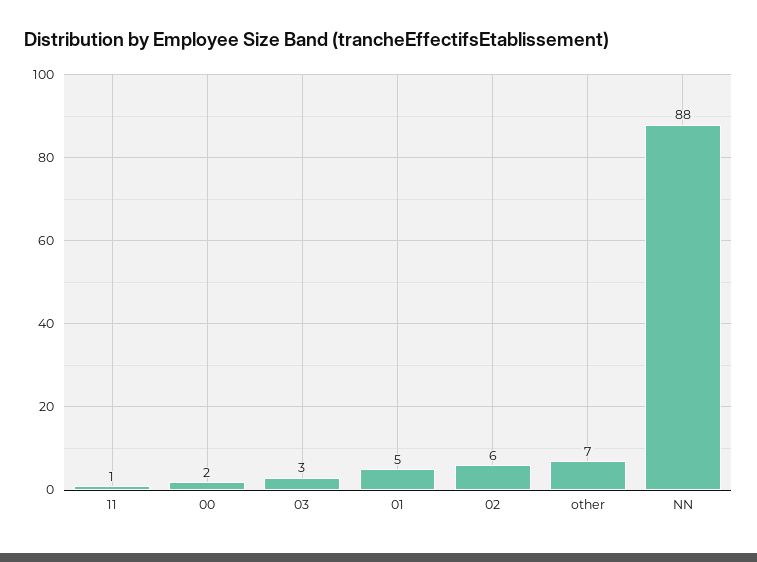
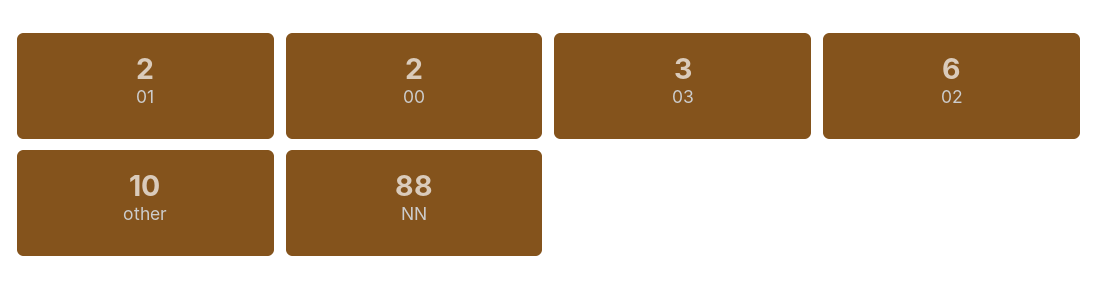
  {
-   "11": 1,
    "00": 2,
    "03": 3,
-   "01": 5,
+   "01": 2,
    "02": 6,
-   "other": 7,
+   "other": 10,
    "NN": 88
  }

